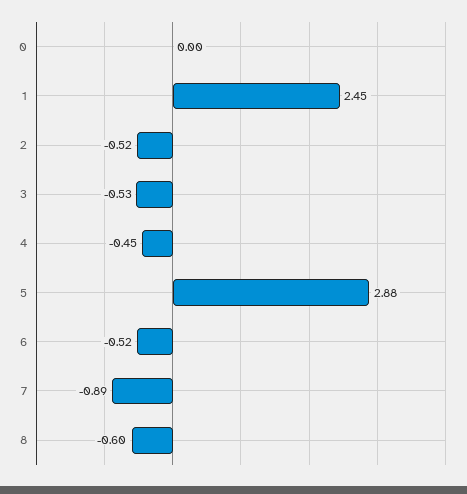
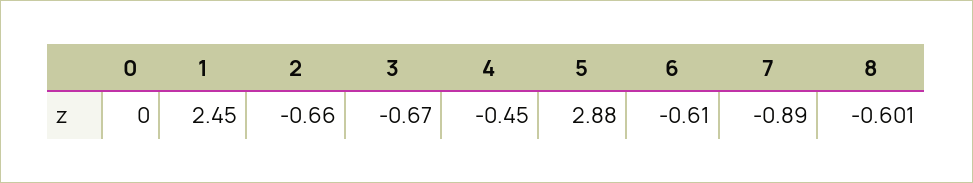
  {
    "0": 0,
    "1": 2.45,
-   "2": -0.52,
+   "2": -0.66,
-   "3": -0.53,
+   "3": -0.67,
    "4": -0.45,
    "5": 2.88,
-   "6": -0.52,
+   "6": -0.61,
    "7": -0.89,
    "8": -0.601
  }

